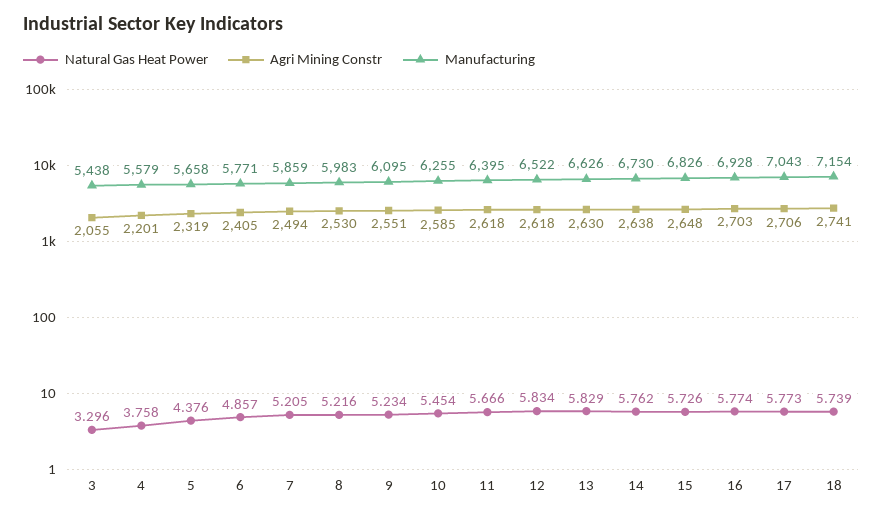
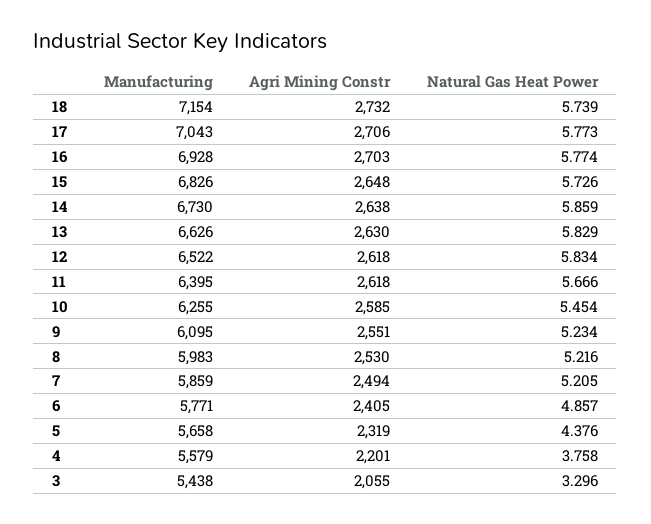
  {
    "Natural Gas Heat Power": {
      "3": 3.296,
      "4": 3.758,
      "5": 4.376,
      "6": 4.857,
      "7": 5.205,
      "8": 5.216,
      "9": 5.234,
      "10": 5.454,
      "11": 5.666,
      "12": 5.834,
      "13": 5.829,
-     "14": 5.762,
+     "14": 5.859,
      "15": 5.726,
      "16": 5.774,
      "17": 5.773,
      "18": 5.739
    },
    "Agri Mining Constr": {
      "3": 2055,
      "4": 2201,
      "5": 2319,
      "6": 2405,
      "7": 2494,
      "8": 2530,
      "9": 2551,
      "10": 2585,
      "11": 2618,
      "12": 2618,
      "13": 2630,
      "14": 2638,
      "15": 2648,
      "16": 2703,
      "17": 2706,
-     "18": 2741
+     "18": 2732
    },
    "Manufacturing": {
      "3": 5438,
      "4": 5579,
      "5": 5658,
      "6": 5771,
      "7": 5859,
      "8": 5983,
      "9": 6095,
      "10": 6255,
      "11": 6395,
      "12": 6522,
      "13": 6626,
      "14": 6730,
      "15": 6826,
      "16": 6928,
      "17": 7043,
      "18": 7154
    }
  }

